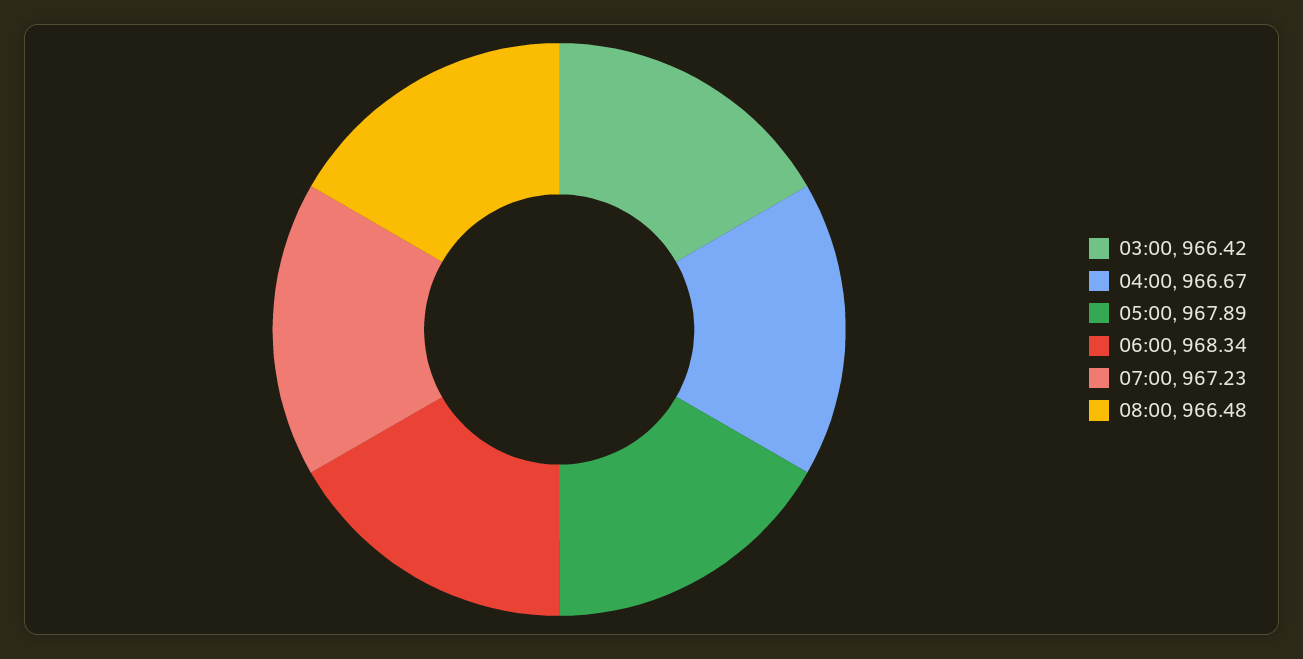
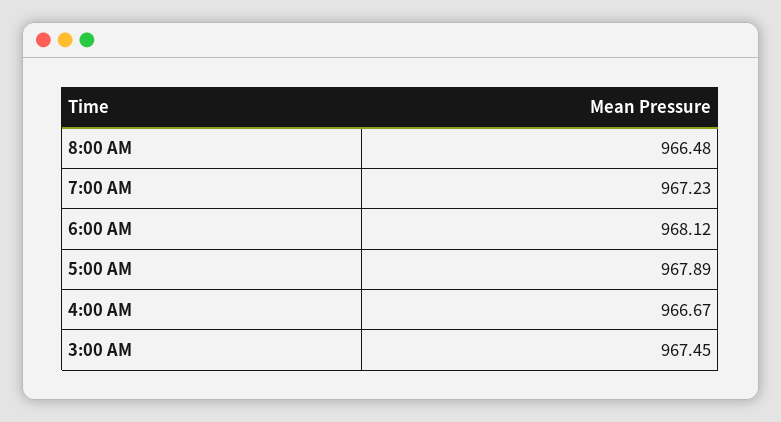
  {
-   "03:00": 966.42,
+   "03:00": 967.45,
    "04:00": 966.67,
    "05:00": 967.89,
-   "06:00": 968.34,
+   "06:00": 968.12,
    "07:00": 967.23,
    "08:00": 966.48
  }

